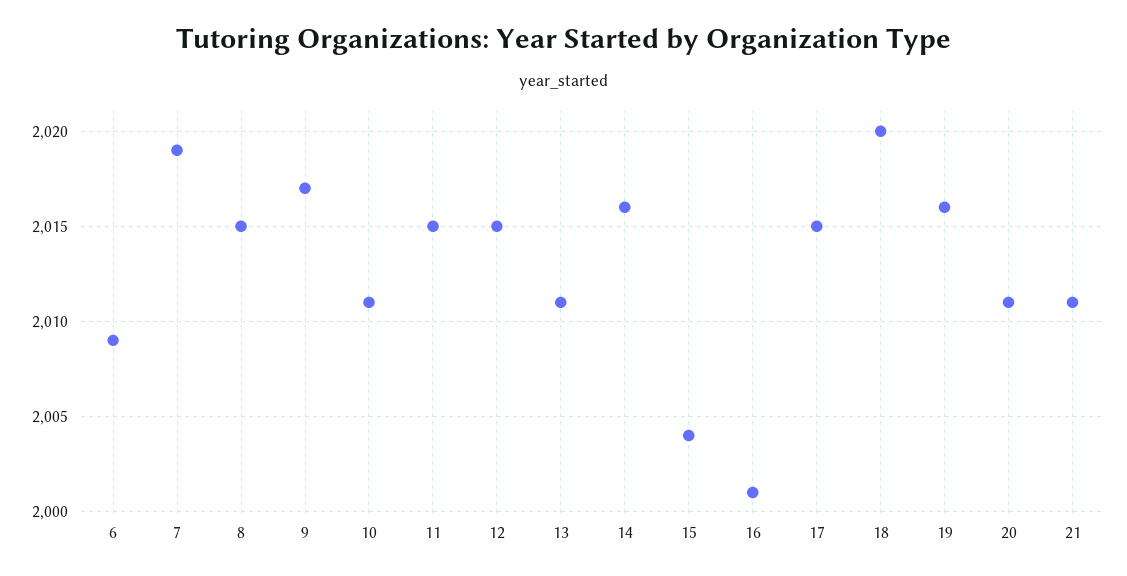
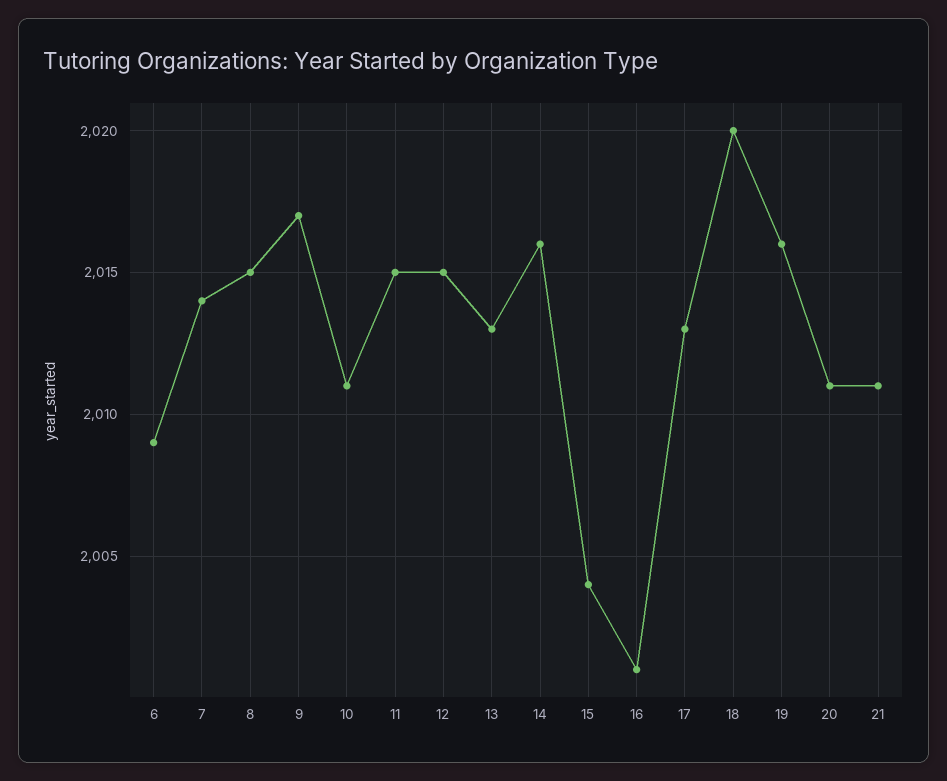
  {
    "6": 2009,
-   "7": 2019,
+   "7": 2014,
    "8": 2015,
    "9": 2017,
    "10": 2011,
    "11": 2015,
    "12": 2015,
-   "13": 2011,
+   "13": 2013,
    "14": 2016,
    "15": 2004,
    "16": 2001,
-   "17": 2015,
+   "17": 2013,
    "18": 2020,
    "19": 2016,
    "20": 2011,
    "21": 2011
  }

